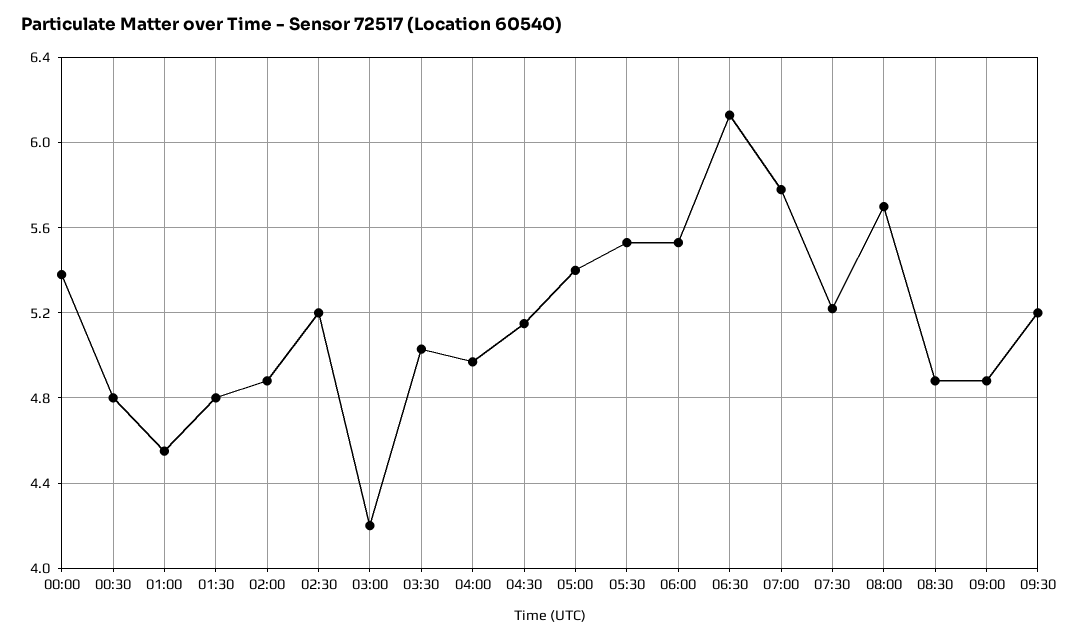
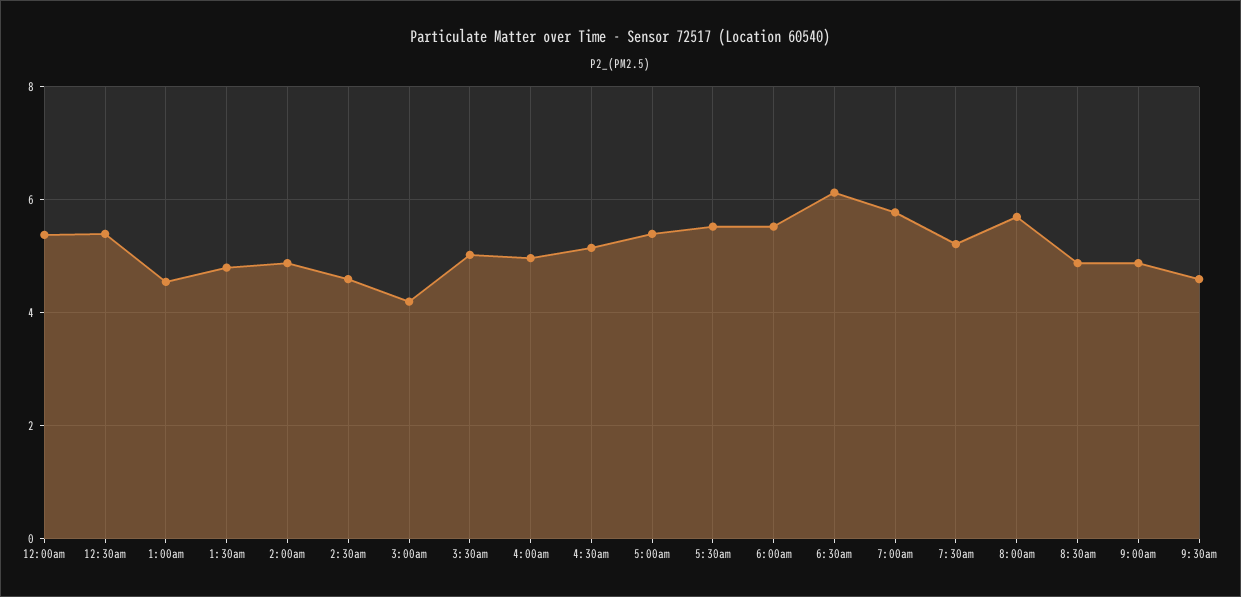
  {
    "00:00": 5.4,
-   "00:30": 4.8,
+   "00:30": 5.4,
    "01:00": 4.55,
    "01:30": 4.8,
    "02:00": 4.9,
-   "02:30": 5.2,
+   "02:30": 4.6,
    "03:00": 4.2,
    "03:30": 5.05,
    "04:00": 4.95,
    "04:30": 5.15,
    "05:00": 5.4,
    "05:30": 5.55,
    "06:00": 5.55,
    "06:30": 6.15,
    "07:00": 5.8,
    "07:30": 5.2,
    "08:00": 5.7,
    "08:30": 4.9,
    "09:00": 4.9,
-   "09:30": 5.2
+   "09:30": 4.6
  }

